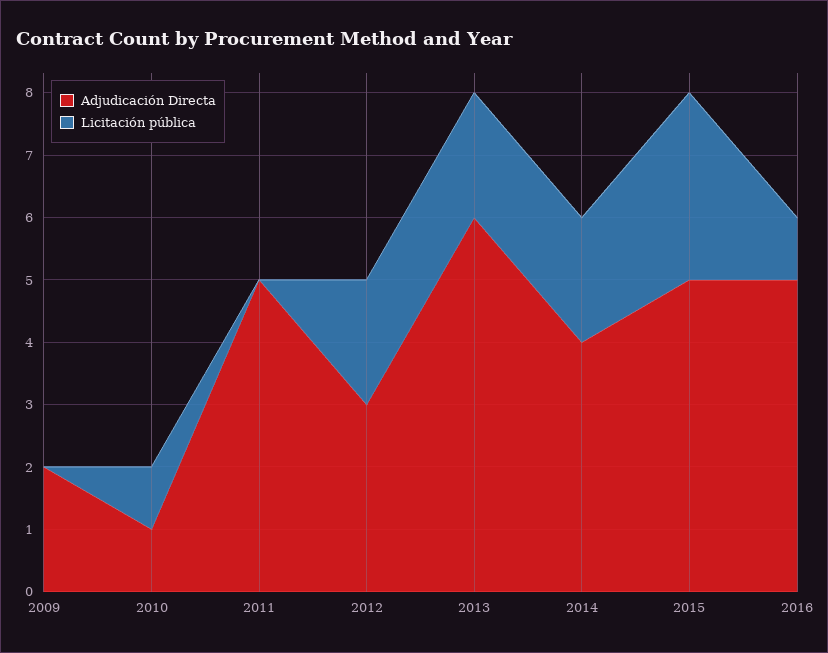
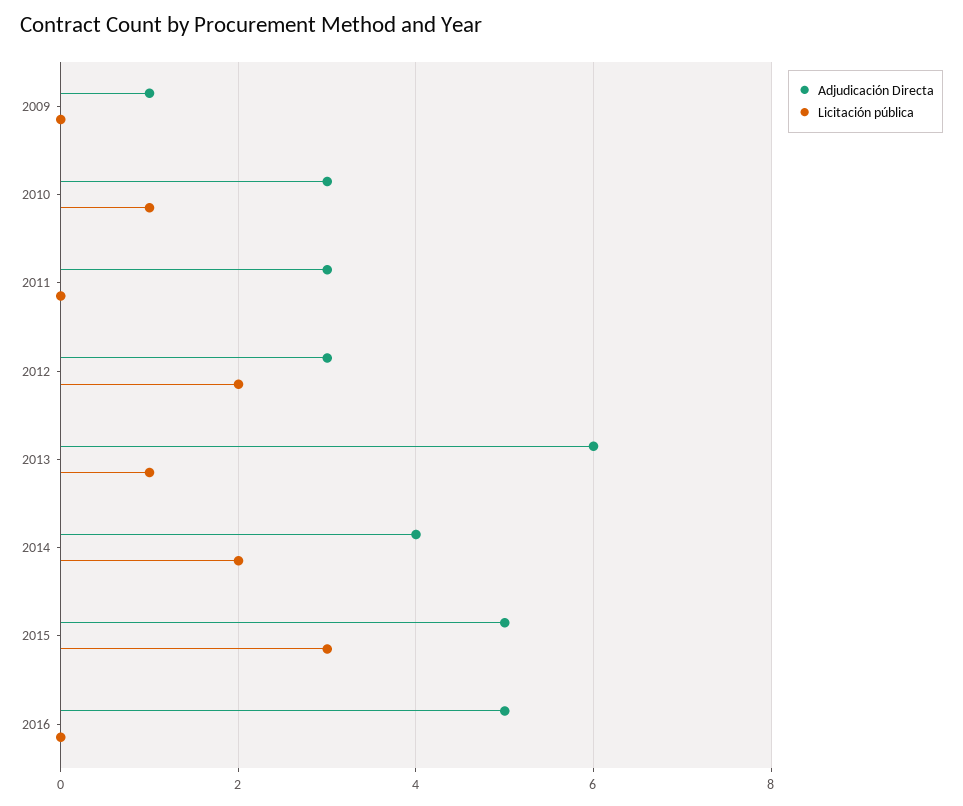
  {
    "Adjudicación Directa": {
-     "2009": 2,
+     "2009": 1,
-     "2010": 1,
+     "2010": 3,
-     "2011": 5,
+     "2011": 3,
      "2012": 3,
      "2013": 6,
      "2014": 4,
      "2015": 5,
      "2016": 5
    },
    "Licitación pública": {
      "2009": 0,
      "2010": 1,
      "2011": 0,
      "2012": 2,
-     "2013": 2,
+     "2013": 1,
      "2014": 2,
      "2015": 3,
-     "2016": 1
+     "2016": 0
    }
  }

